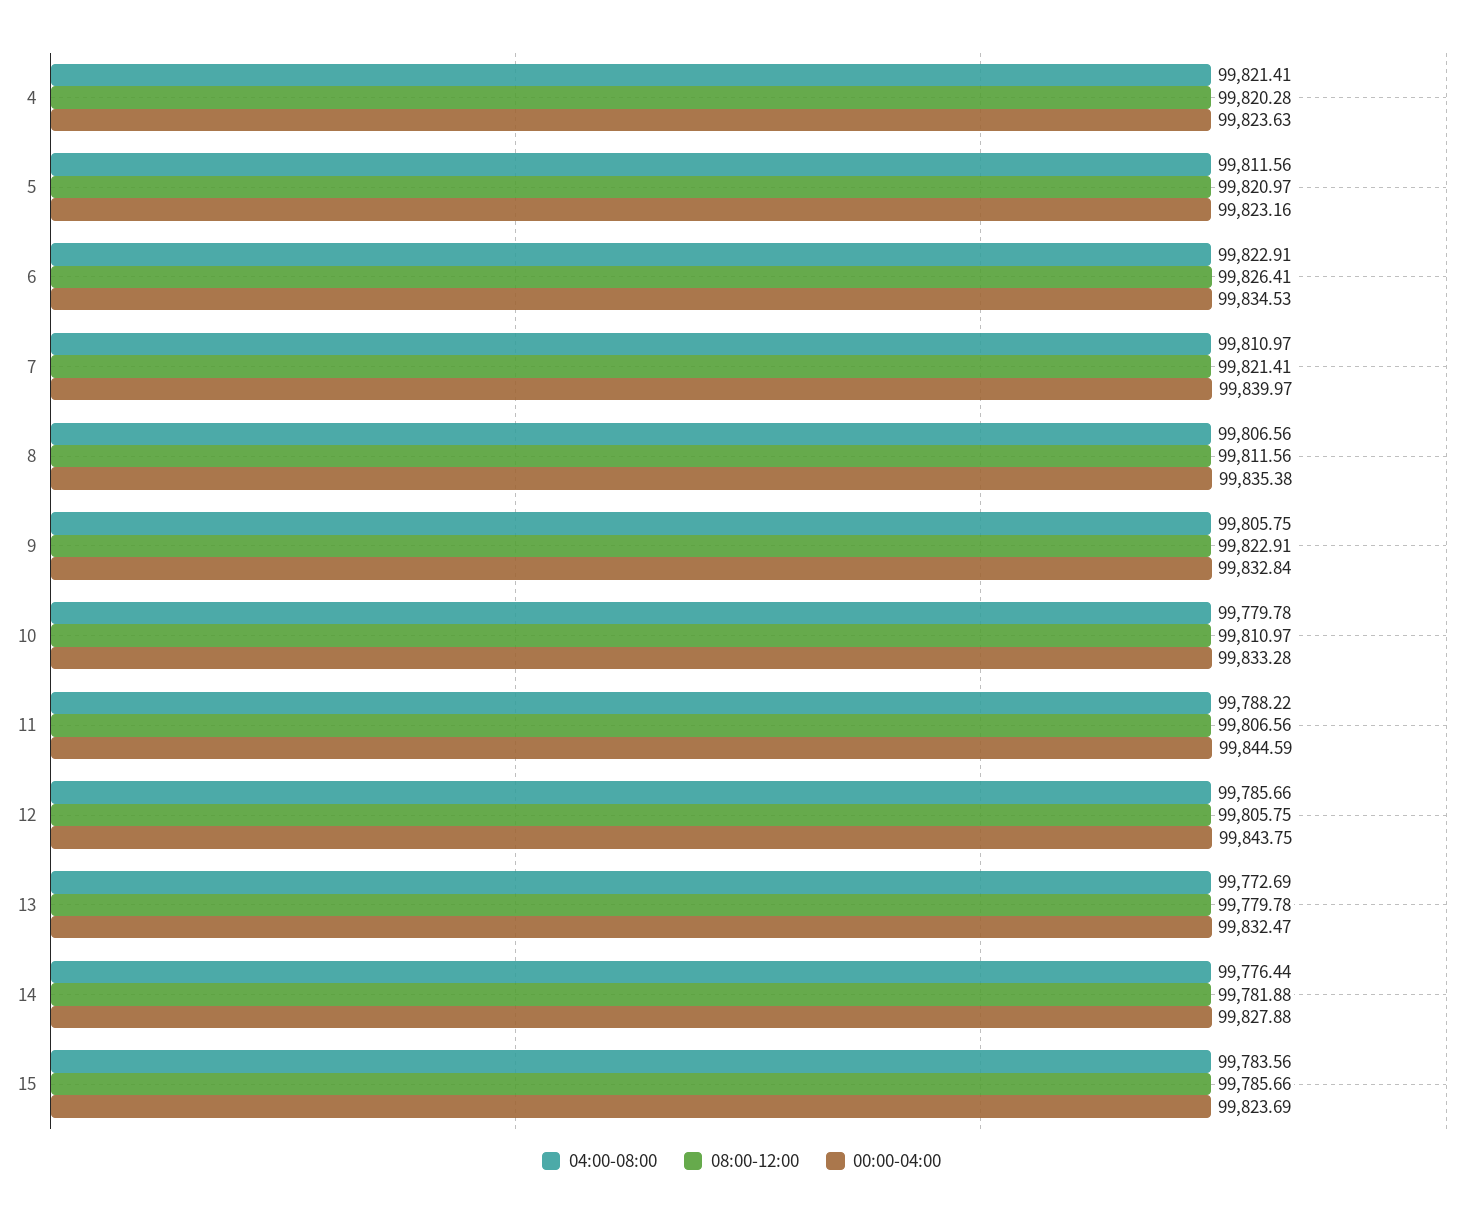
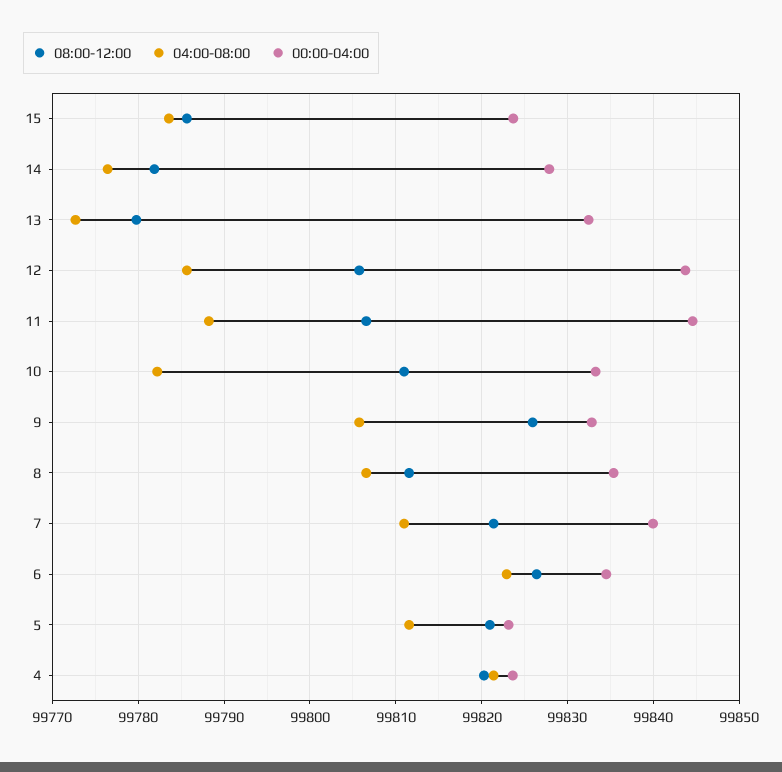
  {
    "04:00-08:00": {
      "4": 99821.41,
      "5": 99811.56,
      "6": 99822.91,
      "7": 99810.97,
      "8": 99806.56,
      "9": 99805.75,
-     "10": 99779.78,
+     "10": 99782,
      "11": 99788.22,
      "12": 99785.66,
      "13": 99772.69,
      "14": 99776.44,
      "15": 99783.56
    },
    "08:00-12:00": {
      "4": 99820.28,
      "5": 99820.97,
      "6": 99826.41,
      "7": 99821.41,
      "8": 99811.56,
-     "9": 99822.91,
+     "9": 99826,
      "10": 99810.97,
      "11": 99806.56,
      "12": 99805.75,
      "13": 99779.78,
      "14": 99781.88,
      "15": 99785.66
    },
    "00:00-04:00": {
      "4": 99823.63,
      "5": 99823.16,
      "6": 99834.53,
      "7": 99839.97,
      "8": 99835.38,
      "9": 99832.84,
      "10": 99833.28,
      "11": 99844.59,
      "12": 99843.75,
      "13": 99832.47,
      "14": 99827.88,
      "15": 99823.69
    }
  }

